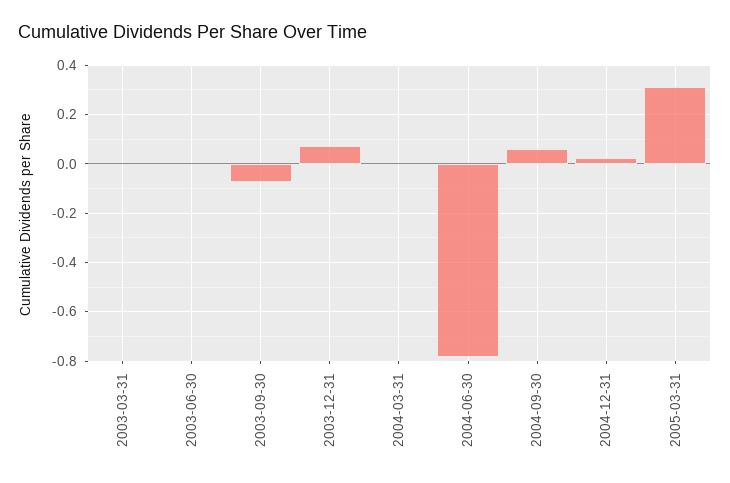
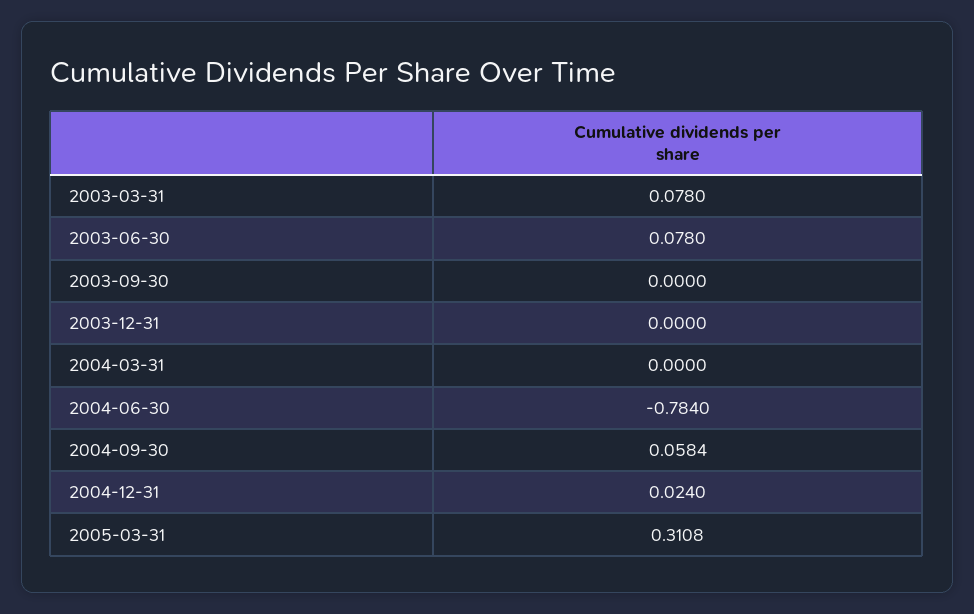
  {
-   "2003-03-31": 0,
+   "2003-03-31": 0.078,
-   "2003-06-30": 0,
+   "2003-06-30": 0.078,
-   "2003-09-30": -0.075,
+   "2003-09-30": 0,
-   "2003-12-31": 0.075,
+   "2003-12-31": 0,
    "2004-03-31": 0,
    "2004-06-30": -0.784,
    "2004-09-30": 0.0584,
    "2004-12-31": 0.024,
    "2005-03-31": 0.3108
  }

